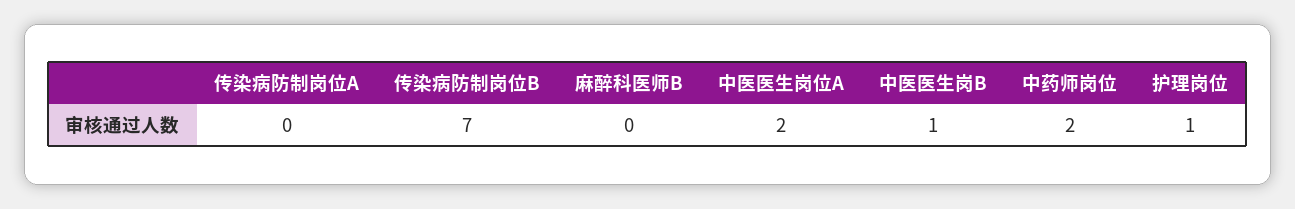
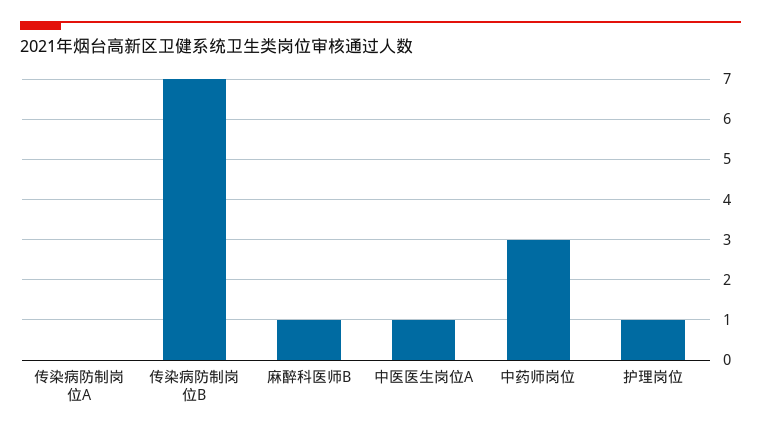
  {
    "传染病防制岗位A": 0,
    "传染病防制岗位B": 7,
-   "麻醉科医师B": 0,
+   "麻醉科医师B": 1,
-   "中医医生岗位A": 2,
+   "中医医生岗位A": 1,
-   "中医医生岗B": 1,
-   "中药师岗位": 2,
+   "中药师岗位": 3,
    "护理岗位": 1
  }

